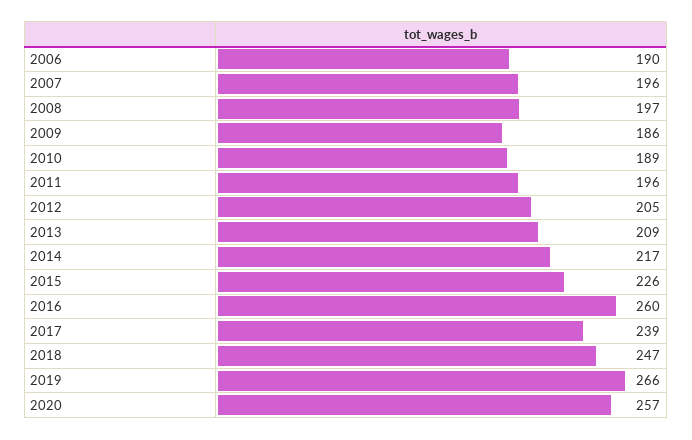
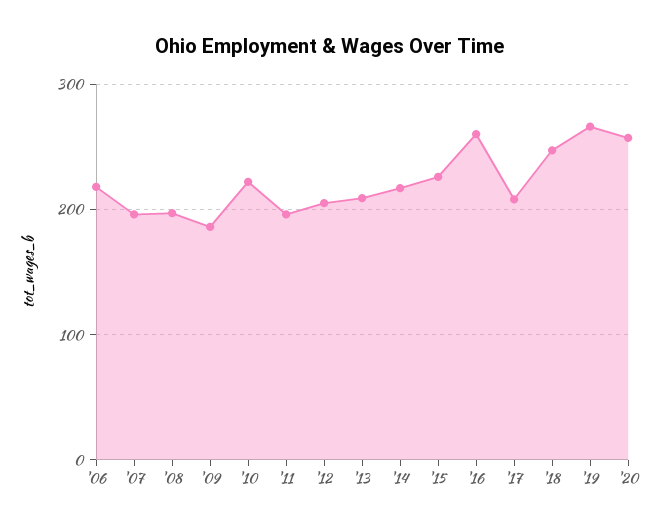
  {
-   "2006": 190,
+   "2006": 220,
    "2007": 196,
    "2008": 197,
    "2009": 186,
-   "2010": 189,
+   "2010": 220,
    "2011": 196,
    "2012": 205,
    "2013": 209,
    "2014": 217,
    "2015": 226,
    "2016": 260,
-   "2017": 239,
+   "2017": 210,
    "2018": 247,
    "2019": 266,
    "2020": 257
  }

